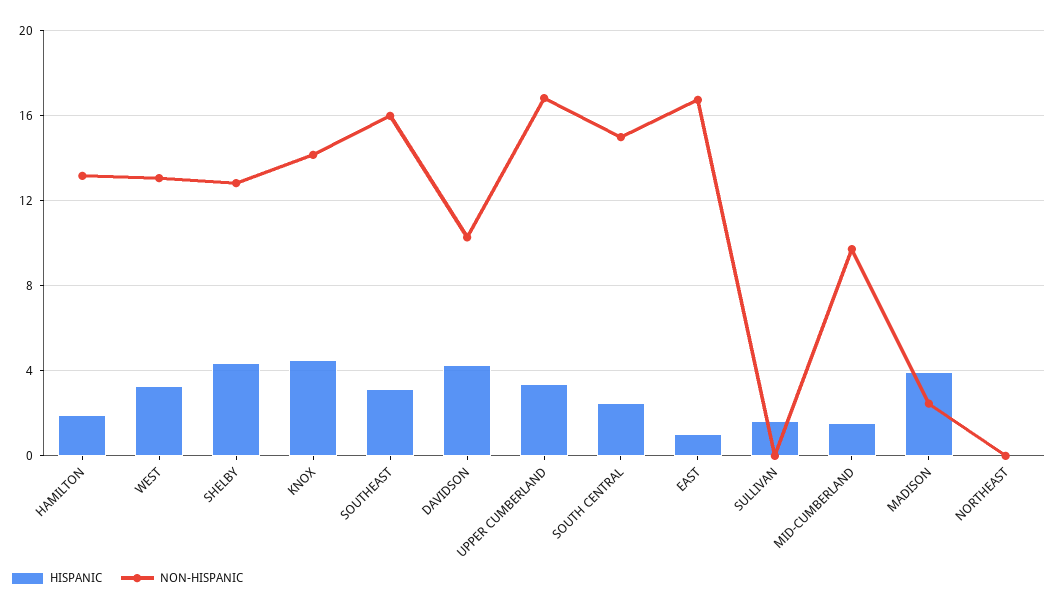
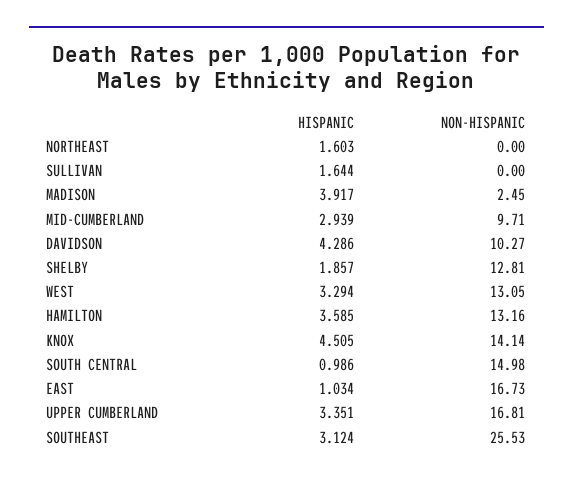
  {
    "HISPANIC": {
-     "HAMILTON": 2,
+     "HAMILTON": 3.585,
      "WEST": 3.294,
-     "SHELBY": 4.5,
+     "SHELBY": 1.857,
      "KNOX": 4.505,
      "SOUTHEAST": 3.124,
      "DAVIDSON": 4.286,
      "UPPER CUMBERLAND": 3.351,
-     "SOUTH CENTRAL": 2.5,
+     "SOUTH CENTRAL": 0.986,
      "EAST": 1.034,
      "SULLIVAN": 1.644,
-     "MID-CUMBERLAND": 1.5,
+     "MID-CUMBERLAND": 2.939,
      "MADISON": 3.917,
-     "NORTHEAST": 0
+     "NORTHEAST": 1.603
    },
    "NON-HISPANIC": {
      "HAMILTON": 13.16,
      "WEST": 13.05,
      "SHELBY": 12.81,
      "KNOX": 14.14,
-     "SOUTHEAST": 16,
+     "SOUTHEAST": 25.53,
      "DAVIDSON": 10.27,
      "UPPER CUMBERLAND": 16.81,
      "SOUTH CENTRAL": 14.98,
      "EAST": 16.73,
      "SULLIVAN": 0,
      "MID-CUMBERLAND": 9.71,
      "MADISON": 2.45,
      "NORTHEAST": 0
    }
  }

